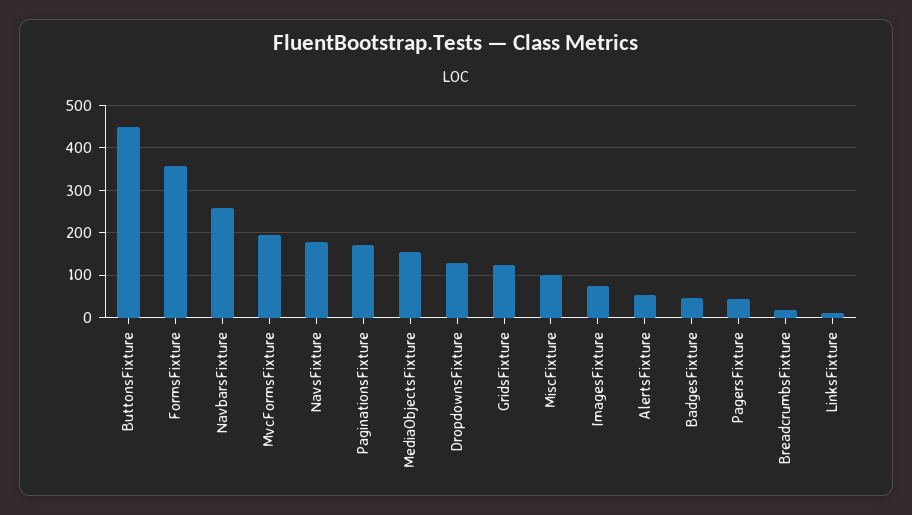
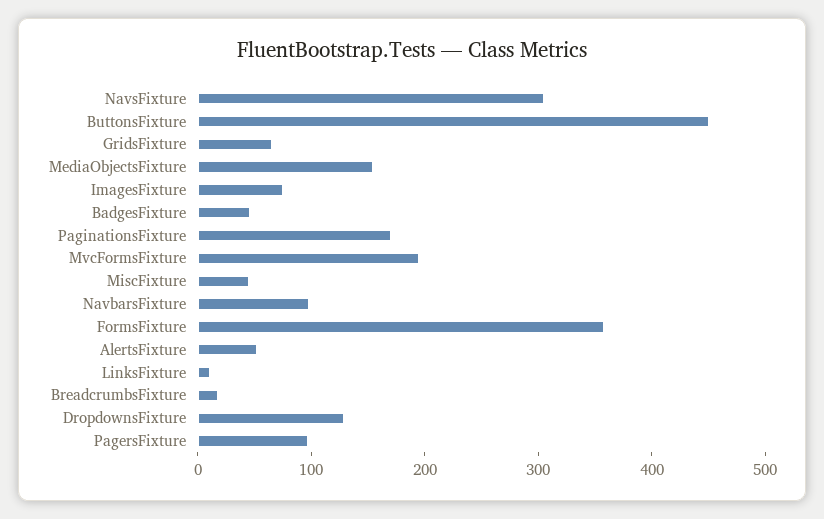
  {
    "ButtonsFixture": 460,
    "FormsFixture": 360,
-   "NavbarsFixture": 260,
+   "NavbarsFixture": 100,
    "MvcFormsFixture": 200,
-   "NavsFixture": 180,
+   "NavsFixture": 300,
    "PaginationsFixture": 180,
    "MediaObjectsFixture": 160,
    "DropdownsFixture": 120,
-   "GridsFixture": 120,
+   "GridsFixture": 60,
-   "MiscFixture": 100,
+   "MiscFixture": 40,
    "ImagesFixture": 80,
    "AlertsFixture": 60,
    "BadgesFixture": 40,
-   "PagersFixture": 40,
+   "PagersFixture": 100,
    "BreadcrumbsFixture": 20,
    "LinksFixture": 20
  }

